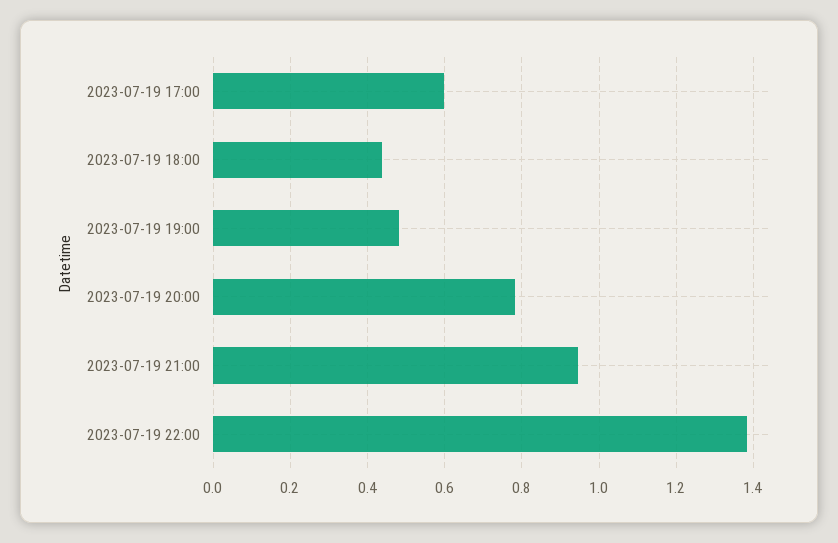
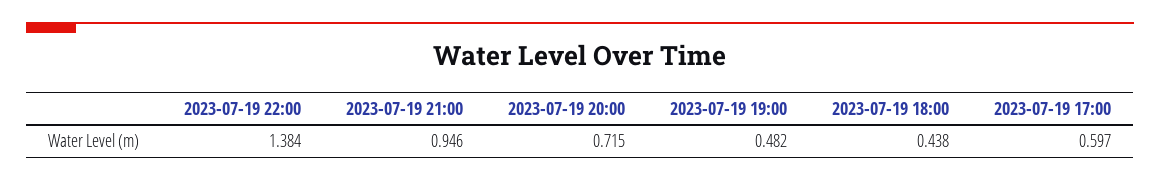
  {
    "2023-07-19 17:00": 0.597,
    "2023-07-19 18:00": 0.438,
    "2023-07-19 19:00": 0.482,
-   "2023-07-19 20:00": 0.78,
+   "2023-07-19 20:00": 0.715,
    "2023-07-19 21:00": 0.946,
    "2023-07-19 22:00": 1.384
  }

